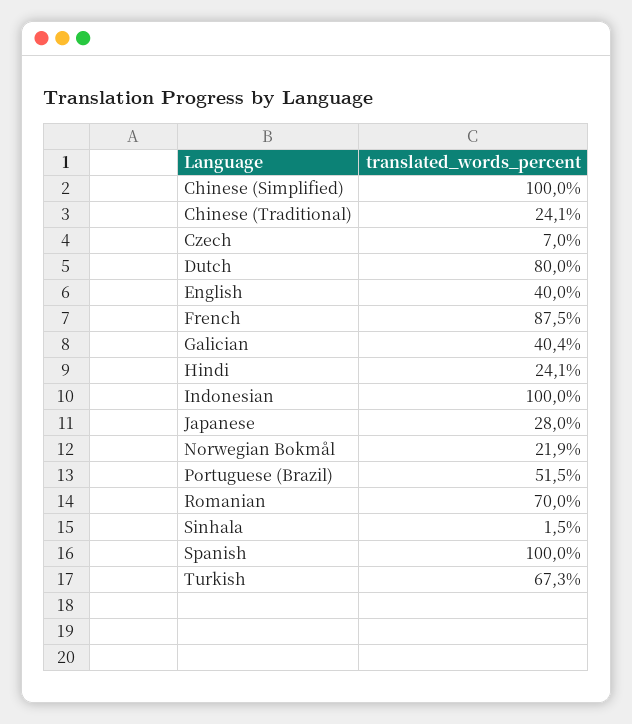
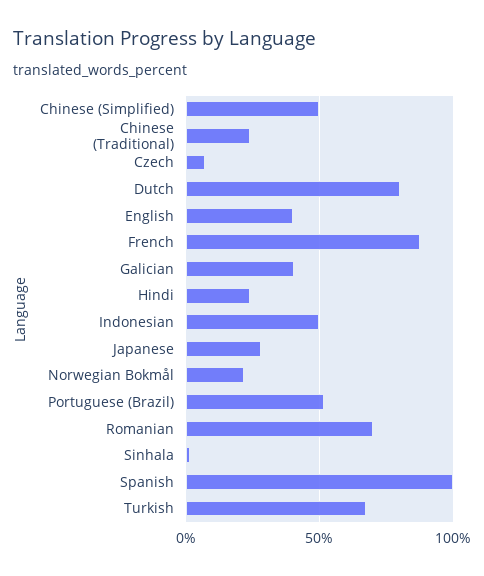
  {
-   "Chinese (Simplified)": 100,
+   "Chinese (Simplified)": 50,
    "Chinese (Traditional)": 24.1,
    "Czech": 7,
    "Dutch": 80,
    "English": 40,
    "French": 87.5,
    "Galician": 40.4,
    "Hindi": 24.1,
-   "Indonesian": 100,
+   "Indonesian": 50,
    "Japanese": 28,
    "Norwegian Bokmål": 21.9,
    "Portuguese (Brazil)": 51.5,
    "Romanian": 70,
    "Sinhala": 1.5,
    "Spanish": 100,
    "Turkish": 67.3
  }

